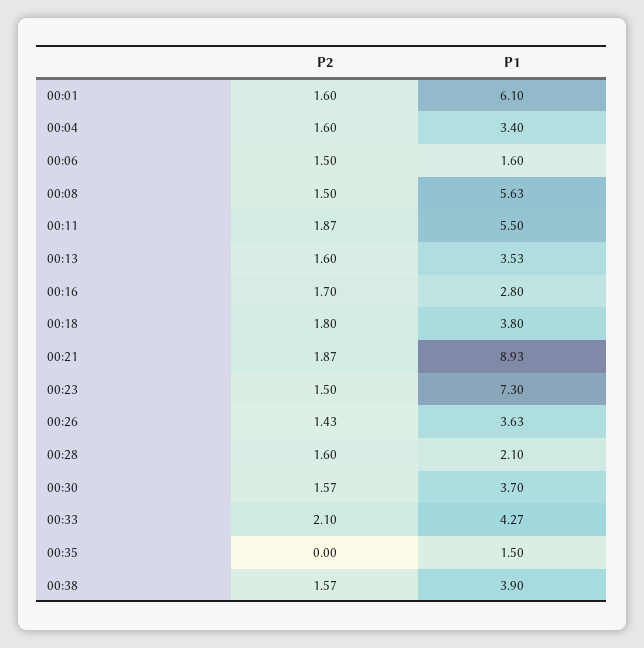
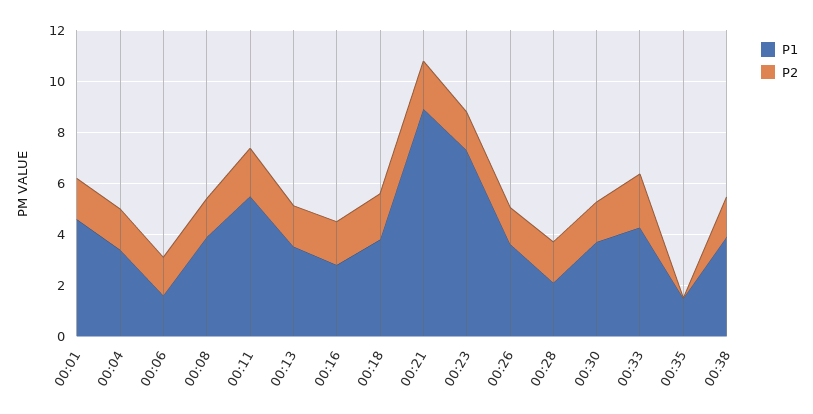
  {
    "P2": {
      "00:01": 1.6,
      "00:04": 1.6,
      "00:06": 1.5,
      "00:08": 1.5,
      "00:11": 1.87,
      "00:13": 1.6,
      "00:16": 1.7,
      "00:18": 1.8,
      "00:21": 1.87,
      "00:23": 1.5,
      "00:26": 1.43,
      "00:28": 1.6,
      "00:30": 1.57,
      "00:33": 2.1,
      "00:35": 0,
      "00:38": 1.57
    },
    "P1": {
-     "00:01": 6.1,
+     "00:01": 4.5,
      "00:04": 3.4,
      "00:06": 1.6,
-     "00:08": 5.63,
+     "00:08": 4,
      "00:11": 5.5,
      "00:13": 3.53,
      "00:16": 2.8,
      "00:18": 3.8,
      "00:21": 8.93,
      "00:23": 7.3,
      "00:26": 3.63,
      "00:28": 2.1,
      "00:30": 3.7,
      "00:33": 4.27,
      "00:35": 1.5,
      "00:38": 3.9
    }
  }

